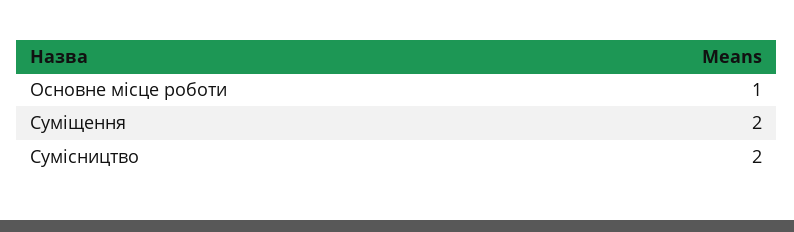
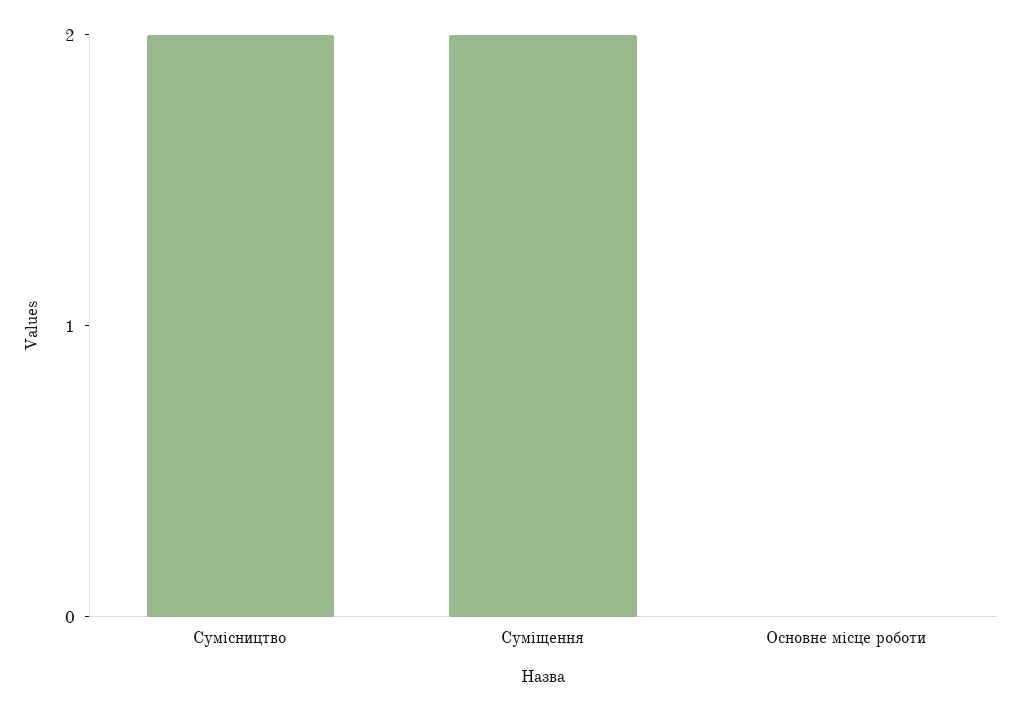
  {
-   "Основне місце роботи": 1,
+   "Основне місце роботи": 0,
    "Суміщення": 2,
    "Сумісництво": 2
  }

